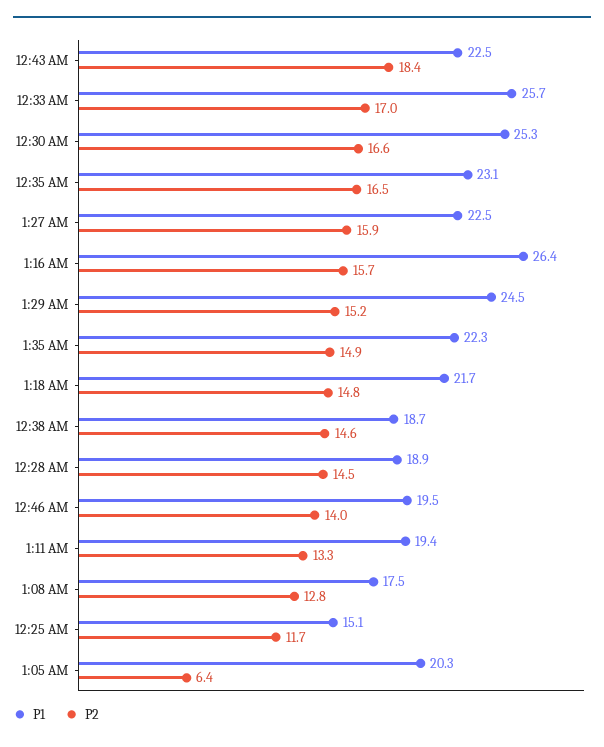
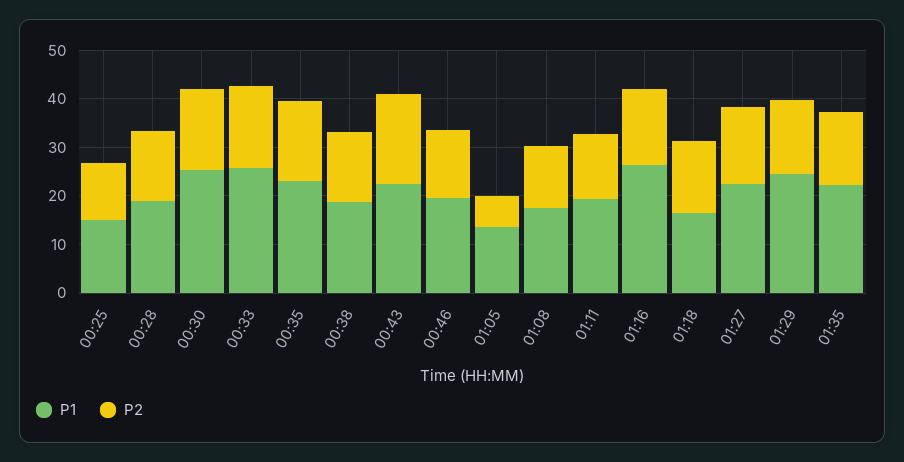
  {
    "P1": {
      "12:43 AM": 22.5,
      "12:33 AM": 25.7,
      "12:30 AM": 25.3,
      "12:35 AM": 23.1,
      "1:27 AM": 22.5,
      "1:16 AM": 26.4,
      "1:29 AM": 24.5,
      "1:35 AM": 22.3,
-     "1:18 AM": 21.7,
+     "1:18 AM": 16,
      "12:38 AM": 18.7,
      "12:28 AM": 18.9,
      "12:46 AM": 19.5,
      "1:11 AM": 19.4,
      "1:08 AM": 17.5,
      "12:25 AM": 15.1,
-     "1:05 AM": 20.3
+     "1:05 AM": 14
    },
    "P2": {
      "12:43 AM": 18.4,
      "12:33 AM": 17,
      "12:30 AM": 16.6,
      "12:35 AM": 16.5,
      "1:27 AM": 15.9,
      "1:16 AM": 15.7,
      "1:29 AM": 15.2,
      "1:35 AM": 14.9,
      "1:18 AM": 14.8,
      "12:38 AM": 14.6,
      "12:28 AM": 14.5,
      "12:46 AM": 14,
      "1:11 AM": 13.3,
      "1:08 AM": 12.8,
      "12:25 AM": 11.7,
      "1:05 AM": 6.4
    }
  }

